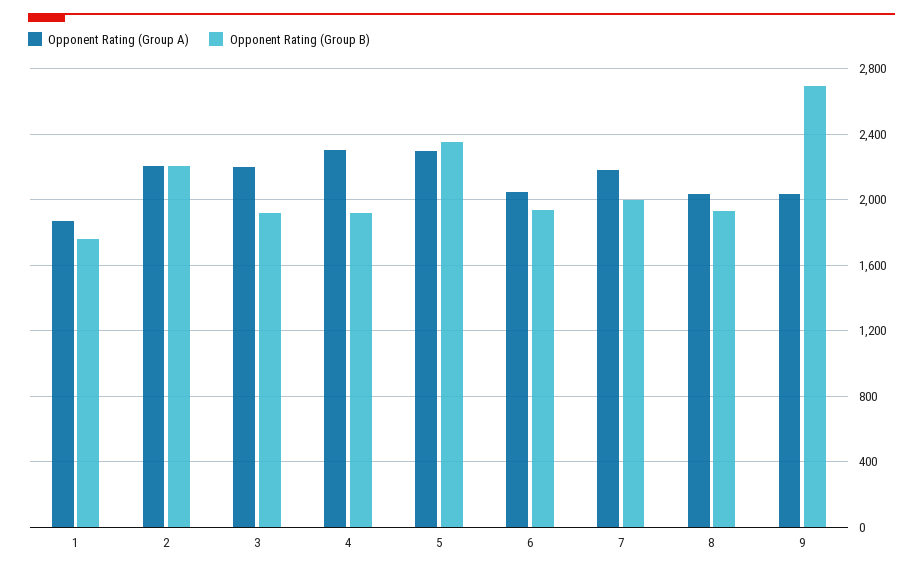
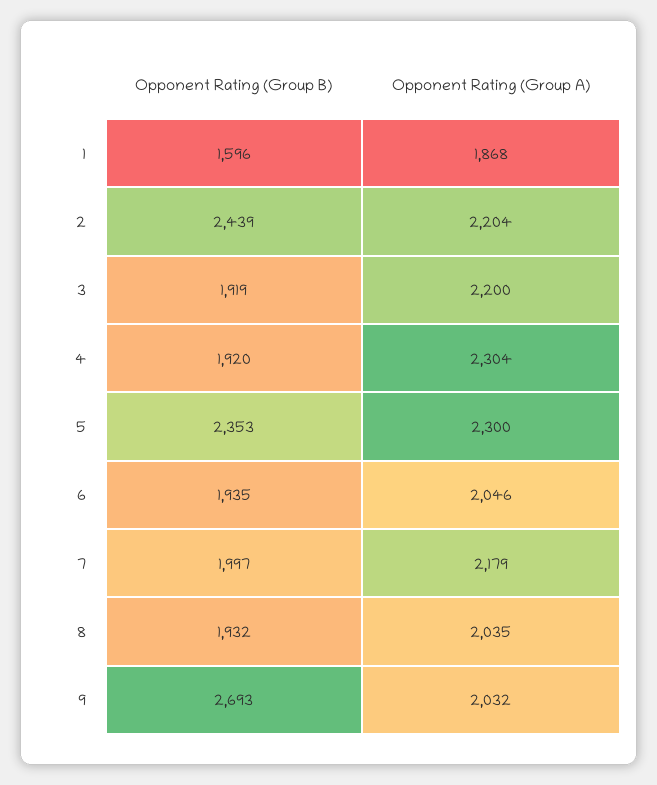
  {
    "Opponent Rating (Group A)": {
      "1": 1868,
      "2": 2204,
      "3": 2200,
      "4": 2304,
      "5": 2300,
      "6": 2046,
      "7": 2179,
      "8": 2035,
      "9": 2032
    },
    "Opponent Rating (Group B)": {
-     "1": 1750,
+     "1": 1596,
-     "2": 2200,
+     "2": 2439,
      "3": 1919,
      "4": 1920,
      "5": 2353,
      "6": 1935,
      "7": 1997,
      "8": 1932,
      "9": 2693
    }
  }

